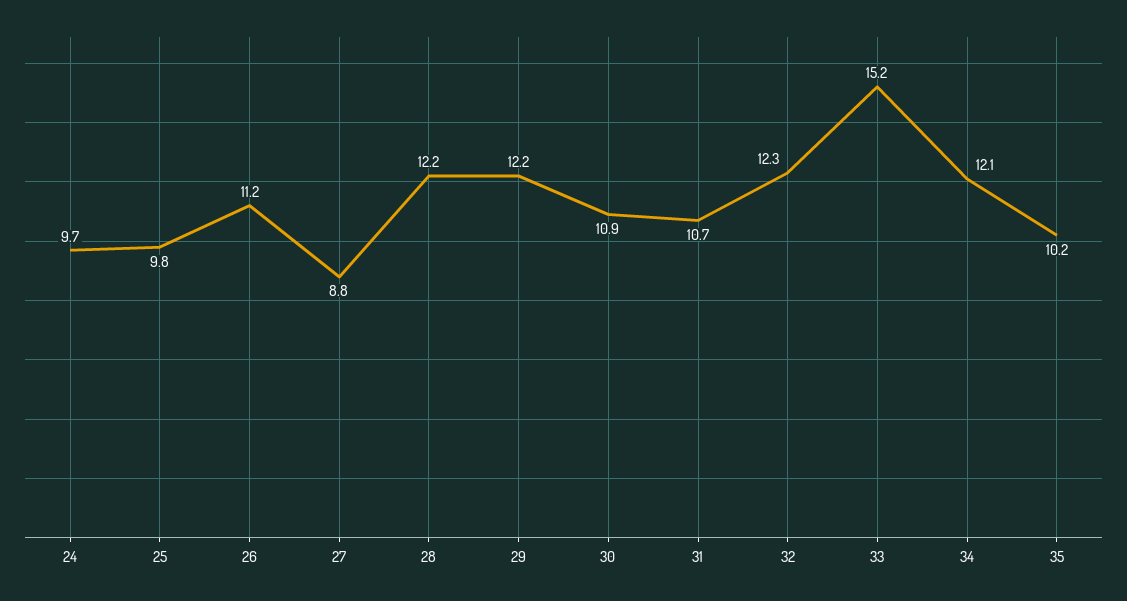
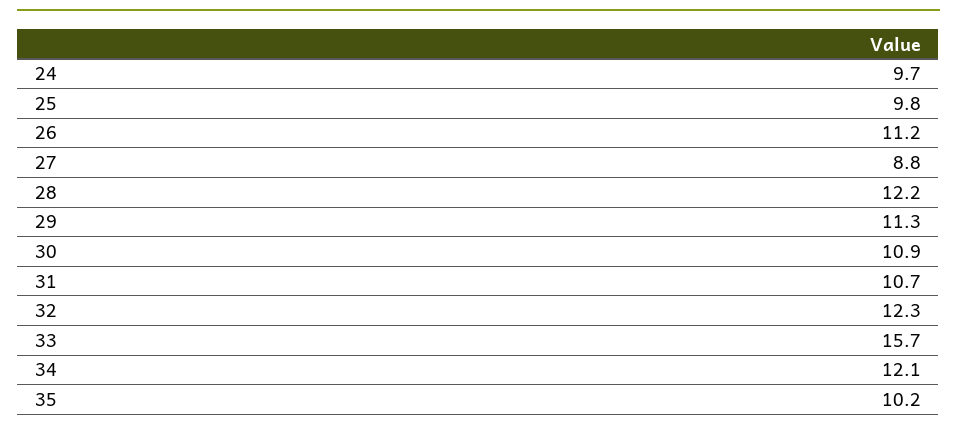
  {
    "24": 9.7,
    "25": 9.8,
    "26": 11.2,
    "27": 8.8,
    "28": 12.2,
-   "29": 12.2,
+   "29": 11.3,
    "30": 10.9,
    "31": 10.7,
    "32": 12.3,
-   "33": 15.2,
+   "33": 15.7,
    "34": 12.1,
    "35": 10.2
  }

